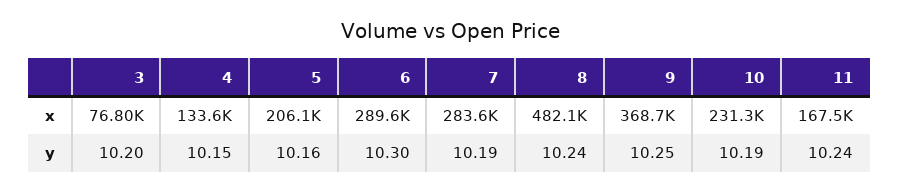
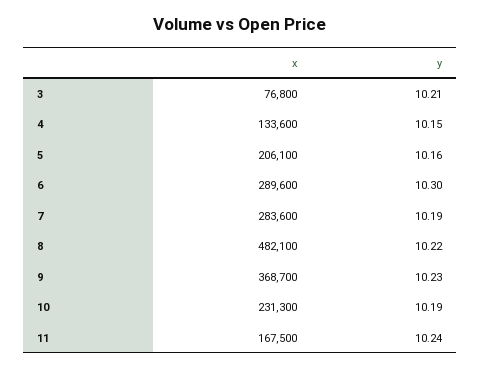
  {
    "3": {
      "x": 76800,
-     "y": 10.2
+     "y": 10.21
    },
    "4": {
      "x": 133600,
      "y": 10.15
    },
    "5": {
      "x": 206100,
      "y": 10.16
    },
    "6": {
      "x": 289600,
      "y": 10.3
    },
    "7": {
      "x": 283600,
      "y": 10.19
    },
    "8": {
      "x": 482100,
-     "y": 10.24
+     "y": 10.22
    },
    "9": {
      "x": 368700,
-     "y": 10.25
+     "y": 10.23
    },
    "10": {
      "x": 231300,
      "y": 10.19
    },
    "11": {
      "x": 167500,
      "y": 10.24
    }
  }

